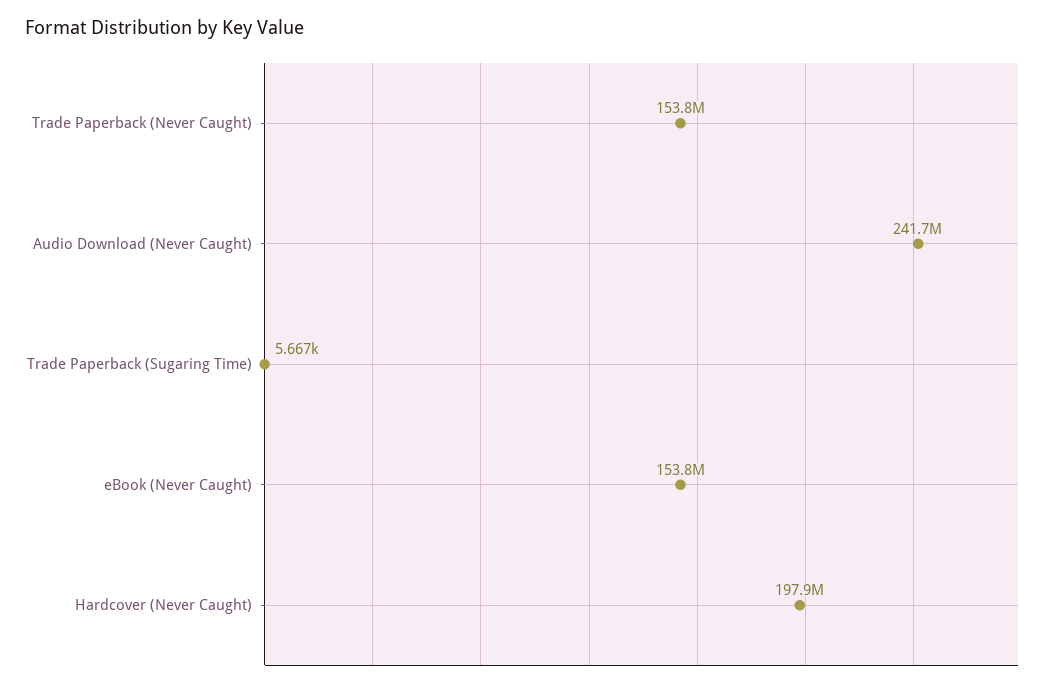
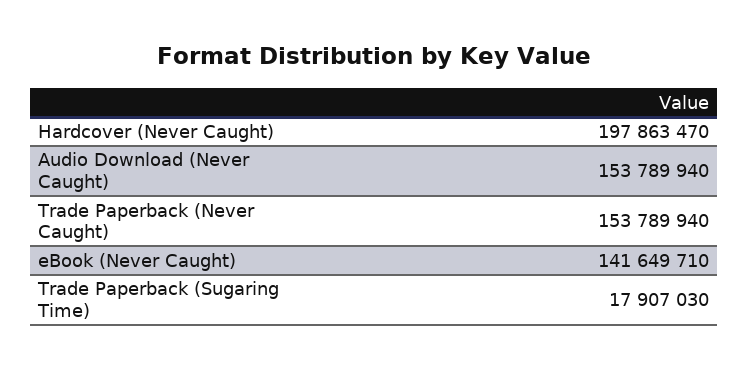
  {
    "Trade Paperback (Never Caught)": 153789940,
-   "Audio Download (Never Caught)": 241700000,
+   "Audio Download (Never Caught)": 153789940,
-   "Trade Paperback (Sugaring Time)": 5667,
+   "Trade Paperback (Sugaring Time)": 17907030,
-   "eBook (Never Caught)": 153800000,
+   "eBook (Never Caught)": 141649710,
    "Hardcover (Never Caught)": 197863470
  }

